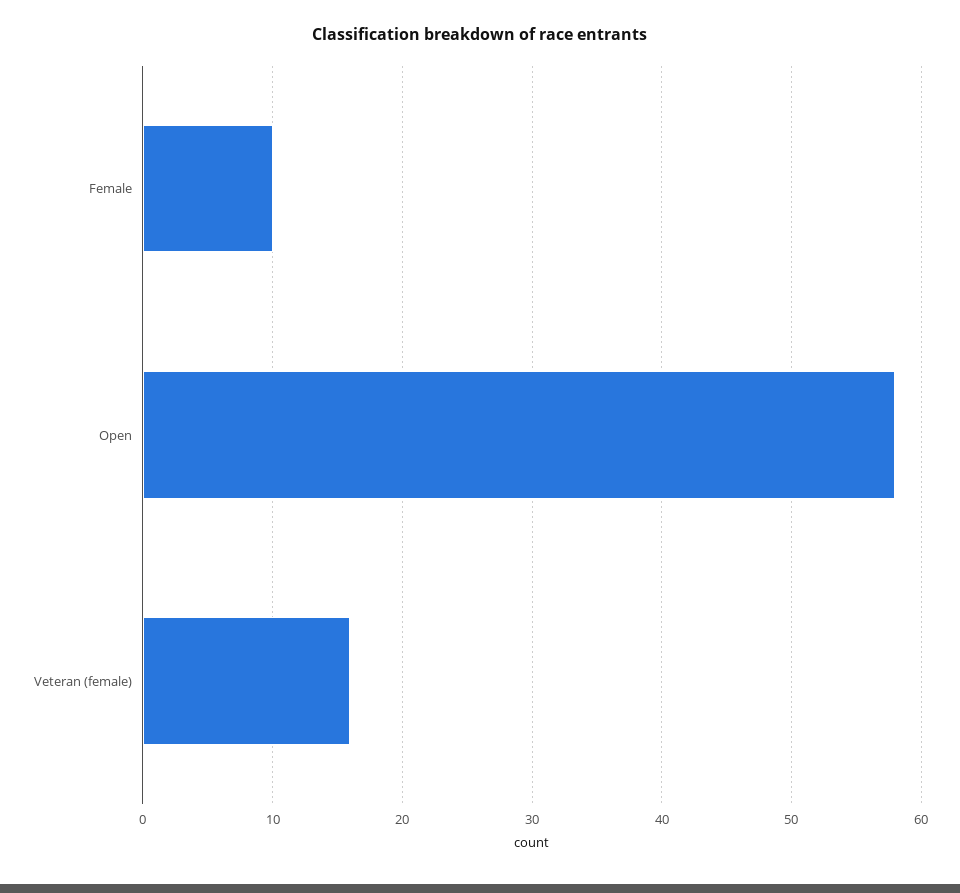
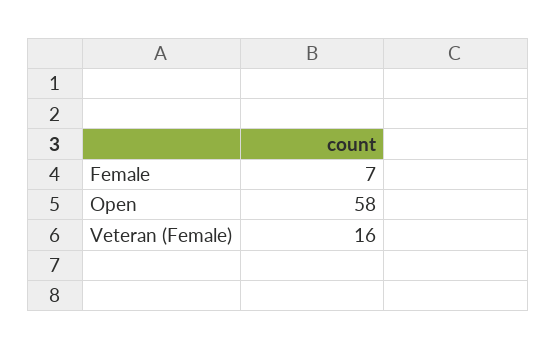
  {
-   "Female": 10,
+   "Female": 7,
    "Open": 58,
    "Veteran (female)": 16
  }

